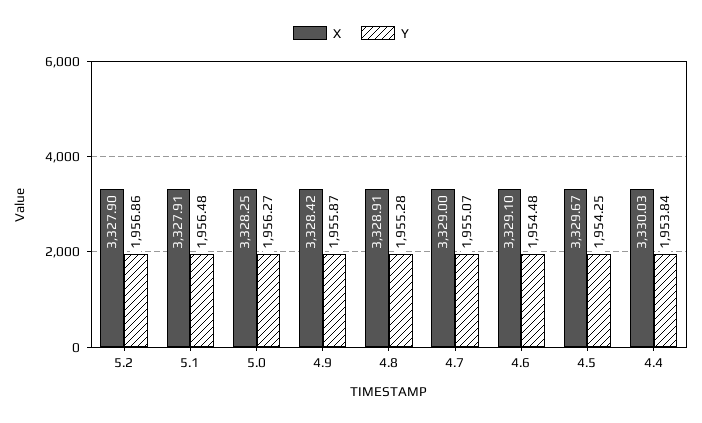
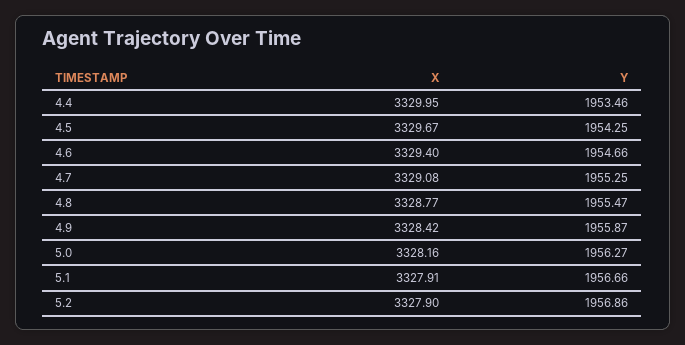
  {
    "X": {
      "5.2": 3327.9,
      "5.1": 3327.91,
-     "5.0": 3328.25,
+     "5.0": 3328.16,
      "4.9": 3328.42,
-     "4.8": 3328.91,
+     "4.8": 3328.77,
-     "4.7": 3329,
+     "4.7": 3329.08,
-     "4.6": 3329.1,
+     "4.6": 3329.4,
      "4.5": 3329.67,
-     "4.4": 3330.03
+     "4.4": 3329.95
    },
    "Y": {
      "5.2": 1956.86,
-     "5.1": 1956.48,
+     "5.1": 1956.66,
      "5.0": 1956.27,
      "4.9": 1955.87,
-     "4.8": 1955.28,
+     "4.8": 1955.47,
-     "4.7": 1955.07,
+     "4.7": 1955.25,
-     "4.6": 1954.48,
+     "4.6": 1954.66,
      "4.5": 1954.25,
-     "4.4": 1953.84
+     "4.4": 1953.46
    }
  }

